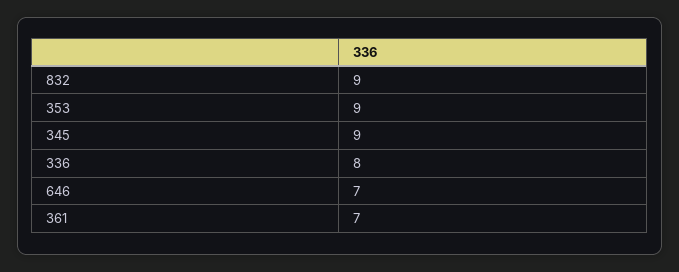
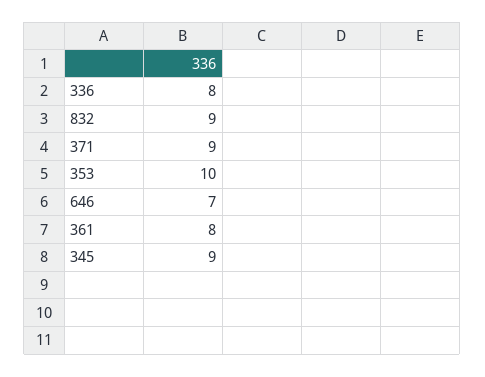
  {
    "832": 9,
-   "353": 9,
+   "353": 10,
    "345": 9,
    "336": 8,
    "646": 7,
-   "361": 7
+   "361": 8,
+   "371": 9
  }

